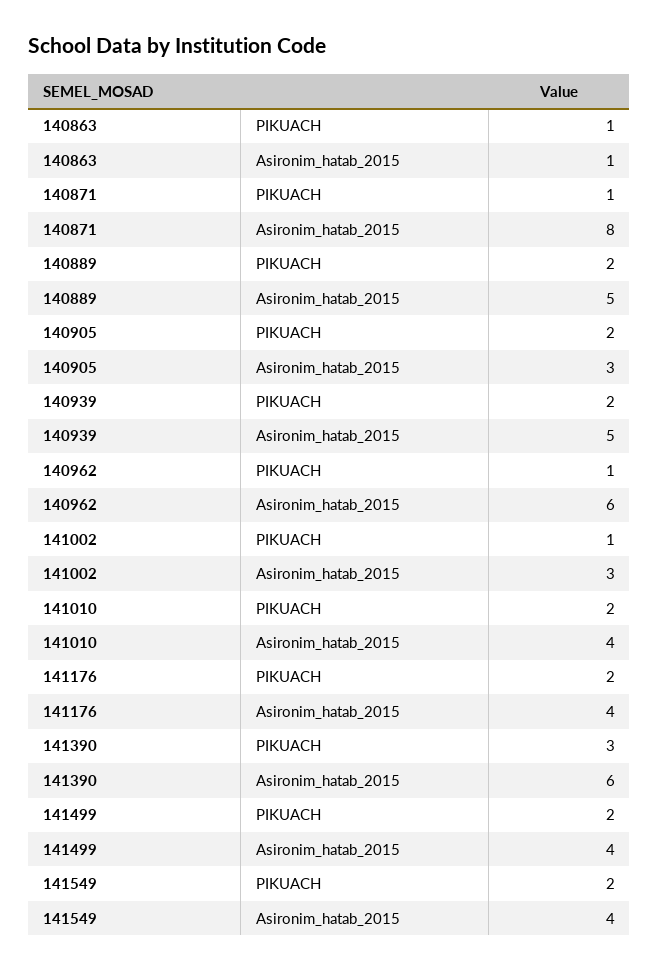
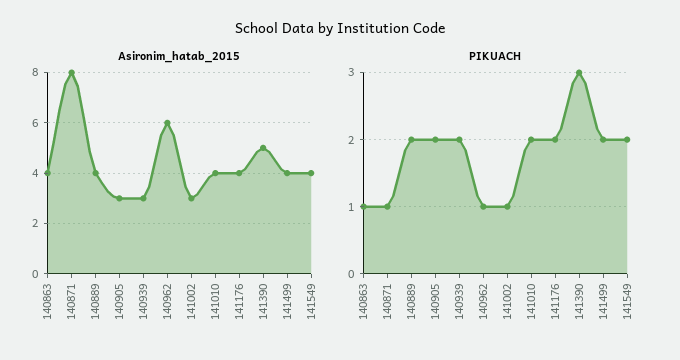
  {
    "PIKUACH": {
      "140863": 1,
      "140871": 1,
      "140889": 2,
      "140905": 2,
      "140939": 2,
      "140962": 1,
      "141002": 1,
      "141010": 2,
      "141176": 2,
      "141390": 3,
      "141499": 2,
      "141549": 2
    },
    "Asironim_hatab_2015": {
-     "140863": 1,
+     "140863": 4,
      "140871": 8,
-     "140889": 5,
+     "140889": 4,
      "140905": 3,
-     "140939": 5,
+     "140939": 3,
      "140962": 6,
      "141002": 3,
      "141010": 4,
      "141176": 4,
-     "141390": 6,
+     "141390": 5,
      "141499": 4,
      "141549": 4
    }
  }

